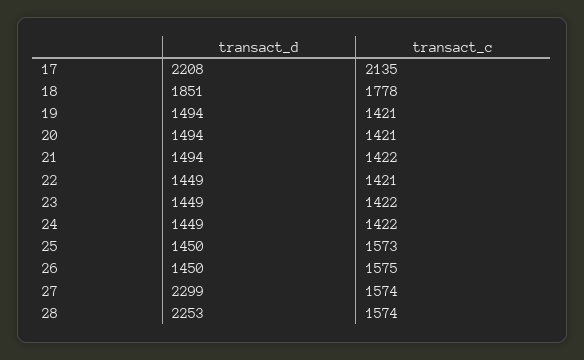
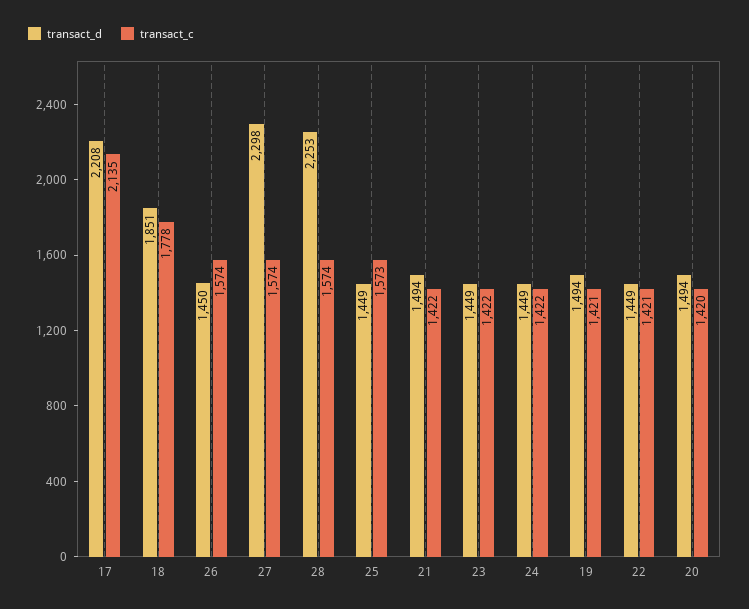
  {
    "transact_d": {
      "17": 2208,
      "18": 1851,
      "19": 1494,
      "20": 1494,
      "21": 1494,
      "22": 1449,
      "23": 1449,
      "24": 1449,
-     "25": 1450,
+     "25": 1449,
      "26": 1450,
-     "27": 2299,
+     "27": 2298,
      "28": 2253
    },
    "transact_c": {
      "17": 2135,
      "18": 1778,
      "19": 1421,
-     "20": 1421,
+     "20": 1420,
      "21": 1422,
      "22": 1421,
      "23": 1422,
      "24": 1422,
      "25": 1573,
-     "26": 1575,
+     "26": 1574,
      "27": 1574,
      "28": 1574
    }
  }

